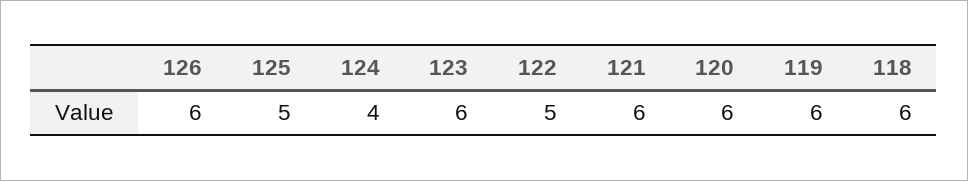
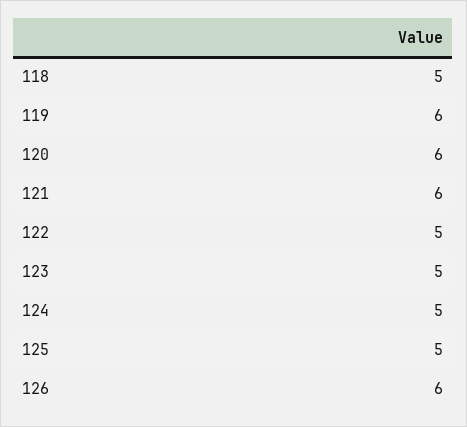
  {
    "126": 6,
    "125": 5,
-   "124": 4,
+   "124": 5,
-   "123": 6,
+   "123": 5,
    "122": 5,
    "121": 6,
    "120": 6,
    "119": 6,
-   "118": 6
+   "118": 5
  }

